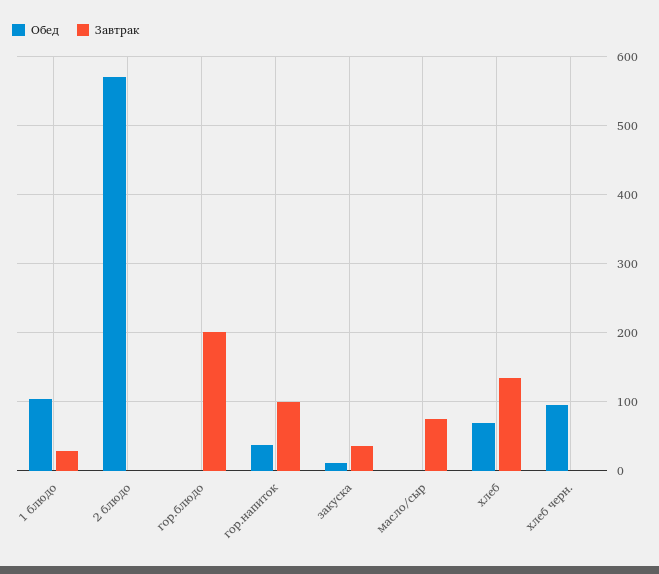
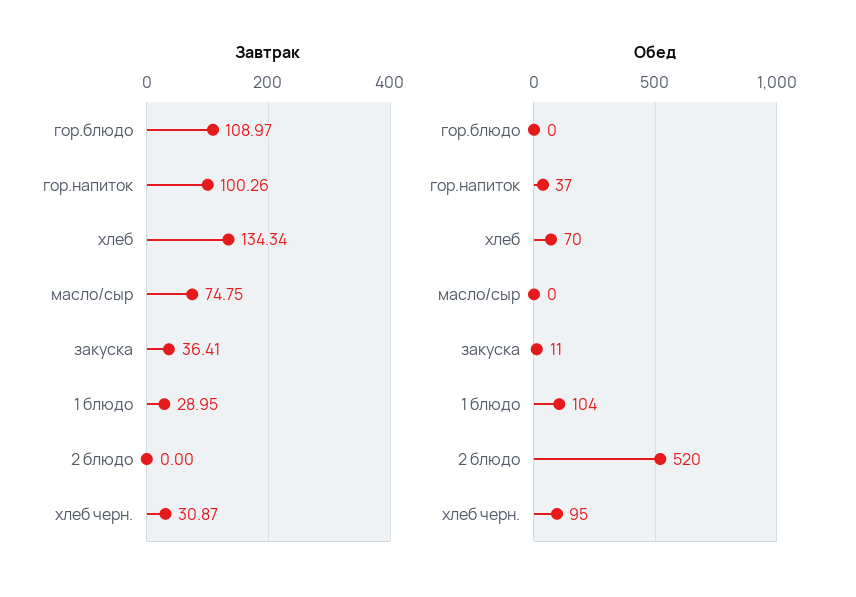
  {
    "Обед": {
      "1 блюдо": 104,
-     "2 блюдо": 570,
+     "2 блюдо": 520,
      "гор.блюдо": 0,
      "гор.напиток": 37,
      "закуска": 11,
      "масло/сыр": 0,
      "хлеб": 70,
      "хлеб черн.": 95
    },
    "Завтрак": {
      "1 блюдо": 28.95,
      "2 блюдо": 0,
-     "гор.блюдо": 200,
+     "гор.блюдо": 108.97,
      "гор.напиток": 100.26,
      "закуска": 36.41,
      "масло/сыр": 74.75,
      "хлеб": 134.34,
-     "хлеб черн.": 0
+     "хлеб черн.": 30.87
    }
  }

